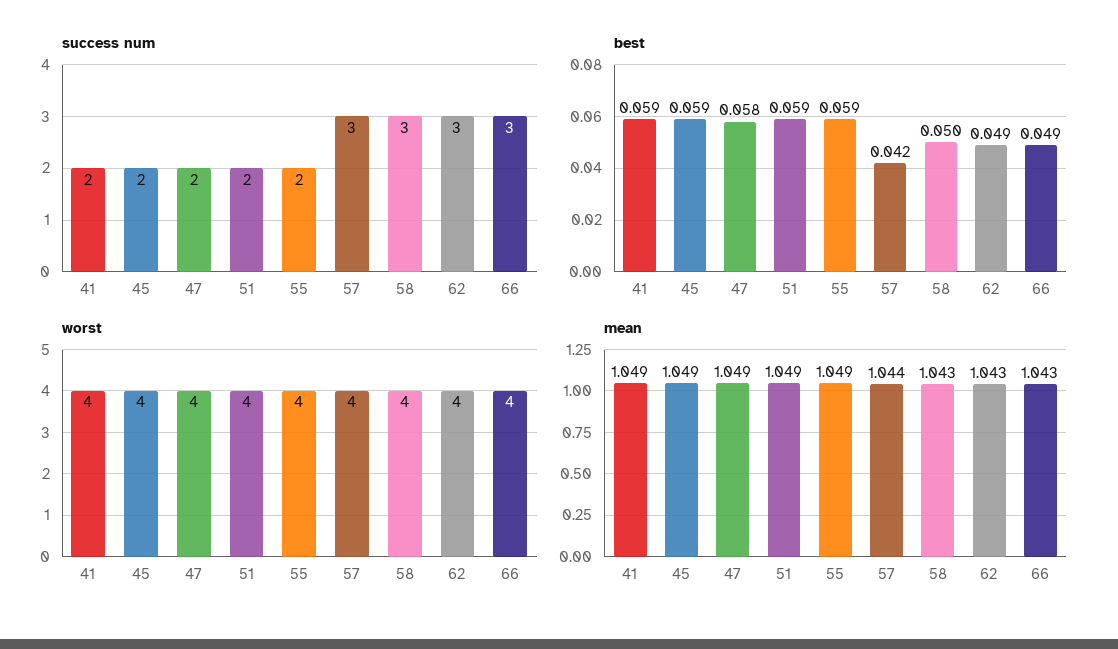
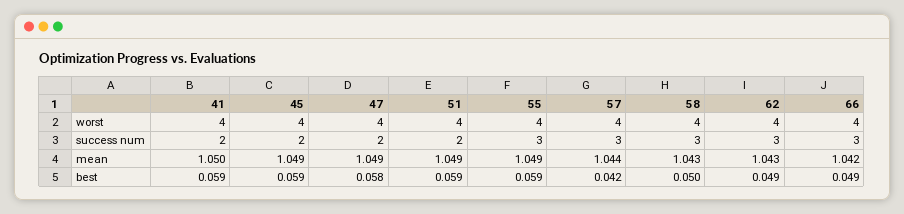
  {
    "success num": {
      "41": 2,
      "45": 2,
      "47": 2,
      "51": 2,
-     "55": 2,
+     "55": 3,
      "57": 3,
      "58": 3,
      "62": 3,
      "66": 3
    },
    "best": {
      "41": 0.059,
      "45": 0.059,
      "47": 0.058,
      "51": 0.059,
      "55": 0.059,
      "57": 0.042,
      "58": 0.05,
      "62": 0.049,
      "66": 0.049
    },
    "worst": {
      "41": 4,
      "45": 4,
      "47": 4,
      "51": 4,
      "55": 4,
      "57": 4,
      "58": 4,
      "62": 4,
      "66": 4
    },
    "mean": {
-     "41": 1.049,
+     "41": 1.05,
      "45": 1.049,
      "47": 1.049,
      "51": 1.049,
      "55": 1.049,
      "57": 1.044,
      "58": 1.043,
      "62": 1.043,
-     "66": 1.043
+     "66": 1.042
    }
  }

